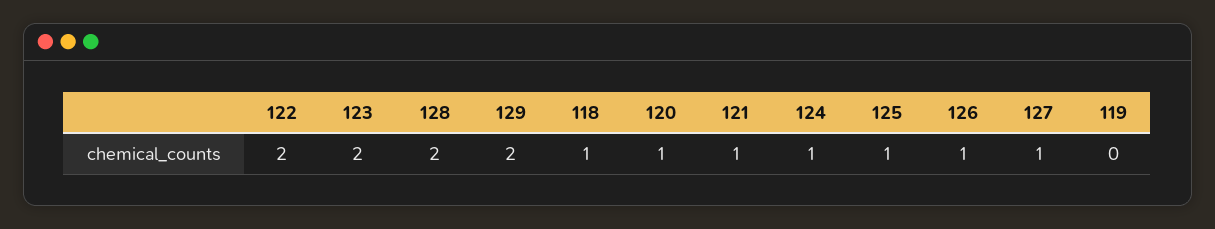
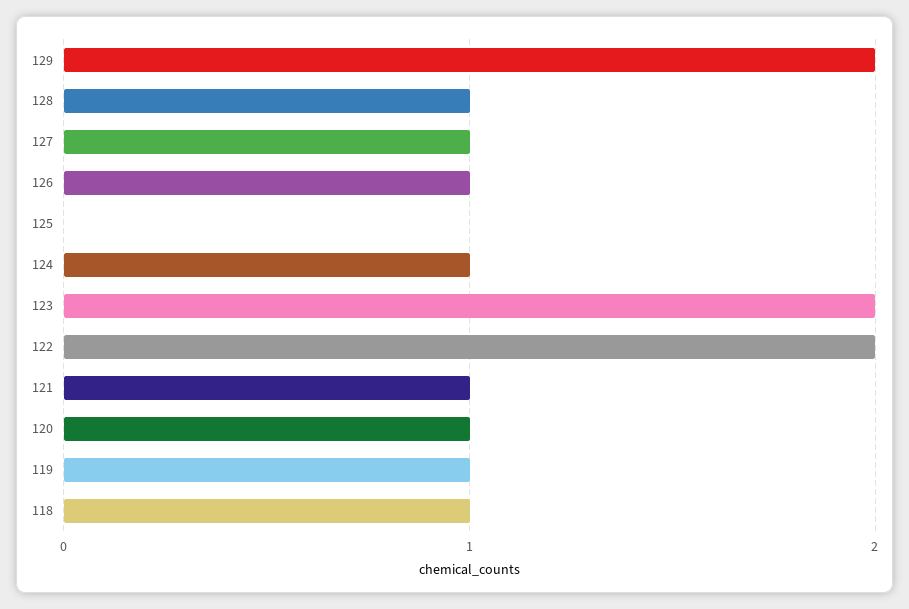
  {
    "122": 2,
    "123": 2,
-   "128": 2,
+   "128": 1,
    "129": 2,
    "118": 1,
    "120": 1,
    "121": 1,
    "124": 1,
-   "125": 1,
+   "125": 0,
    "126": 1,
    "127": 1,
-   "119": 0
+   "119": 1
  }

